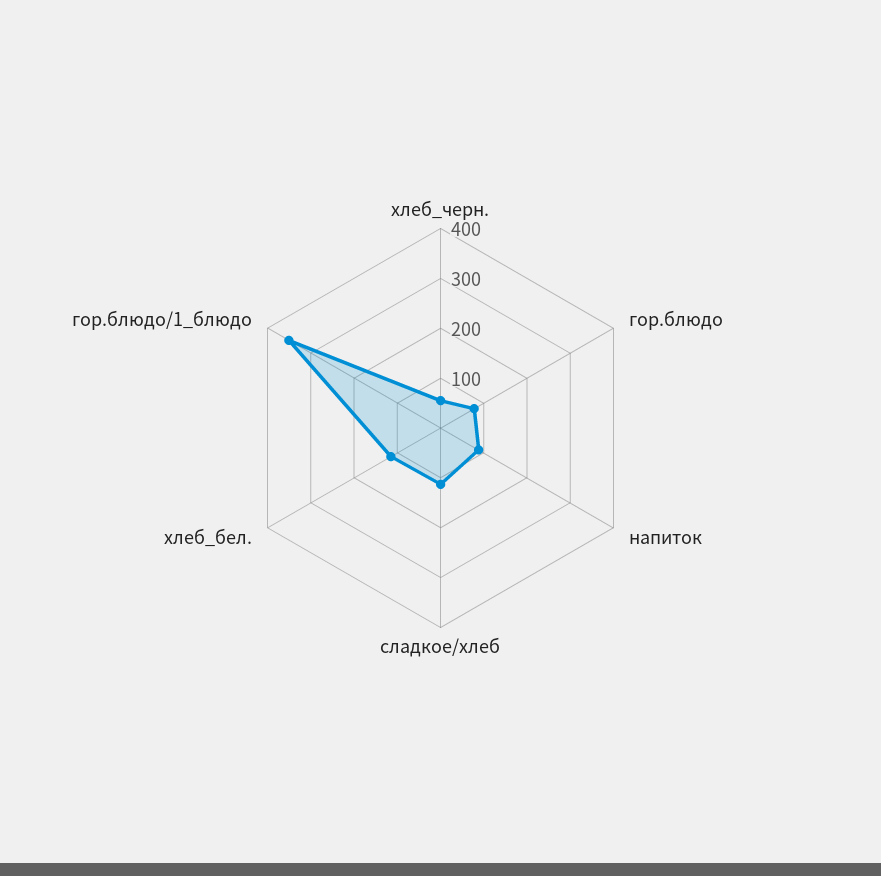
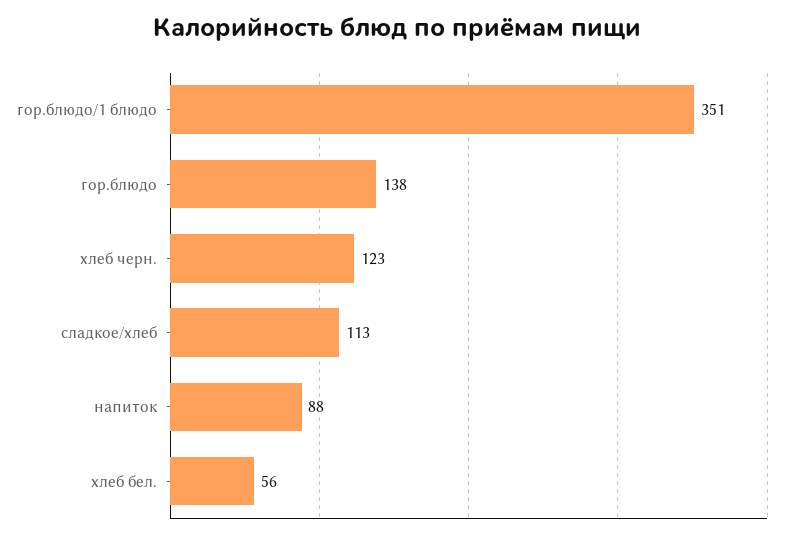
  {
-   "хлеб_черн.": 60,
+   "хлеб_черн.": 123,
-   "гор.блюдо": 80,
+   "гор.блюдо": 138,
    "напиток": 88,
    "сладкое/хлеб": 113,
-   "хлеб_бел.": 120,
+   "хлеб_бел.": 56,
    "гор.блюдо/1_блюдо": 351
  }

